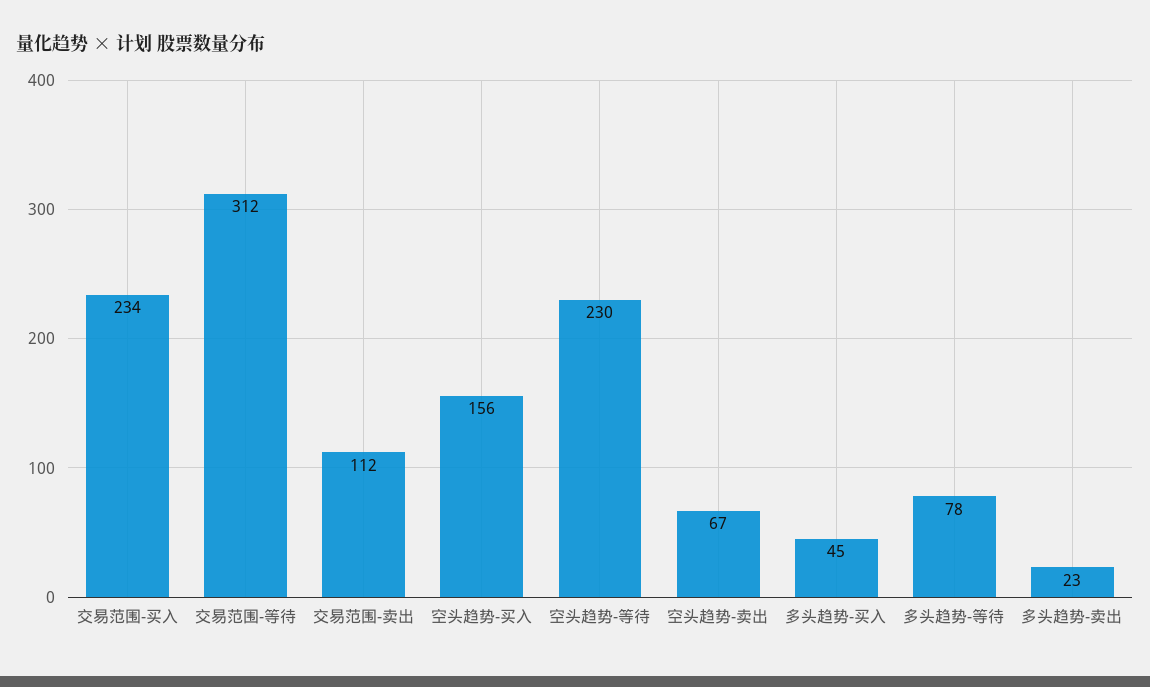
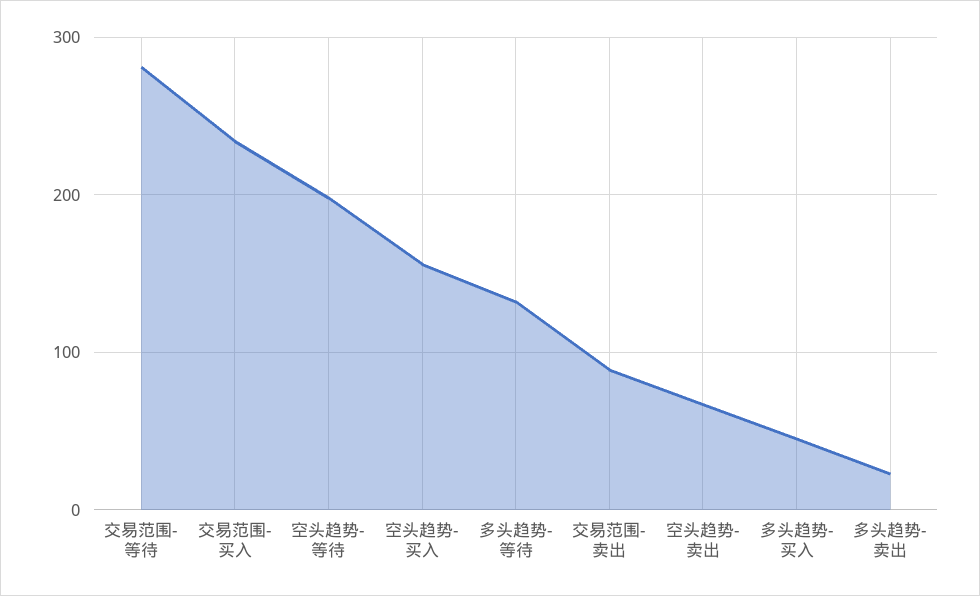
  {
    "交易范围-买入": 234,
-   "交易范围-等待": 312,
+   "交易范围-等待": 280,
-   "交易范围-卖出": 112,
+   "交易范围-卖出": 90,
    "空头趋势-买入": 156,
-   "空头趋势-等待": 230,
+   "空头趋势-等待": 200,
    "空头趋势-卖出": 67,
    "多头趋势-买入": 45,
-   "多头趋势-等待": 78,
+   "多头趋势-等待": 130,
    "多头趋势-卖出": 23
  }

